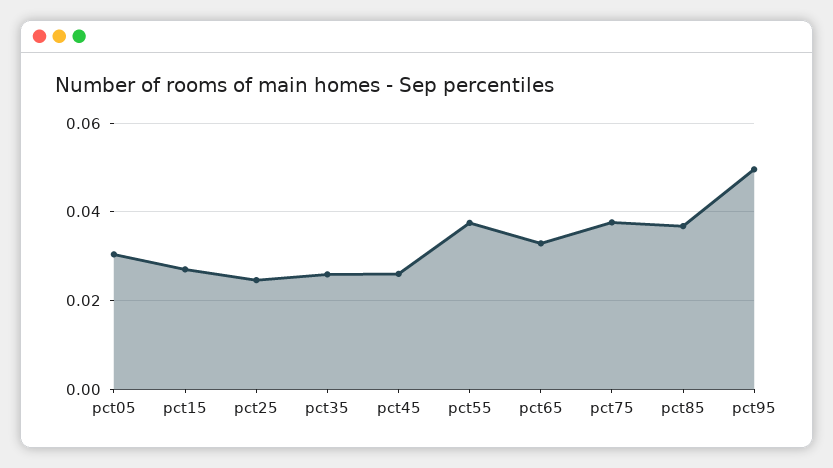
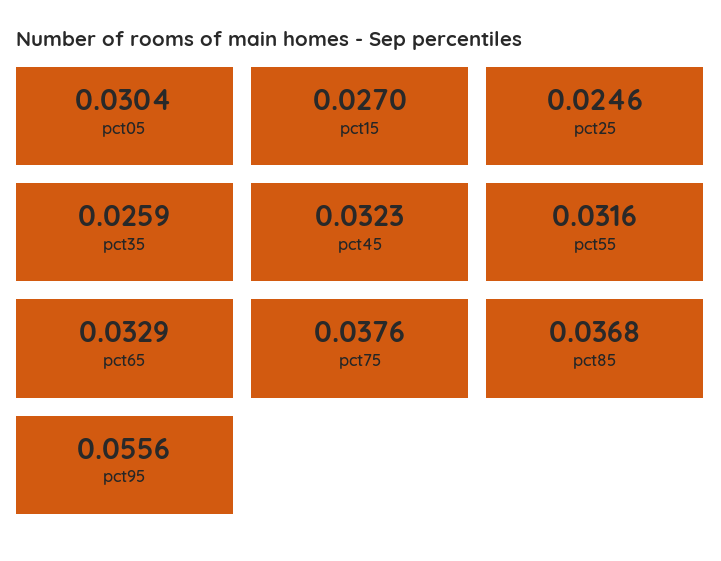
  {
    "pct05": 0.0304,
    "pct15": 0.027,
    "pct25": 0.0246,
    "pct35": 0.0259,
-   "pct45": 0.026,
+   "pct45": 0.0323,
-   "pct55": 0.038,
+   "pct55": 0.0316,
    "pct65": 0.0329,
    "pct75": 0.0376,
    "pct85": 0.0368,
-   "pct95": 0.05
+   "pct95": 0.0556
  }

